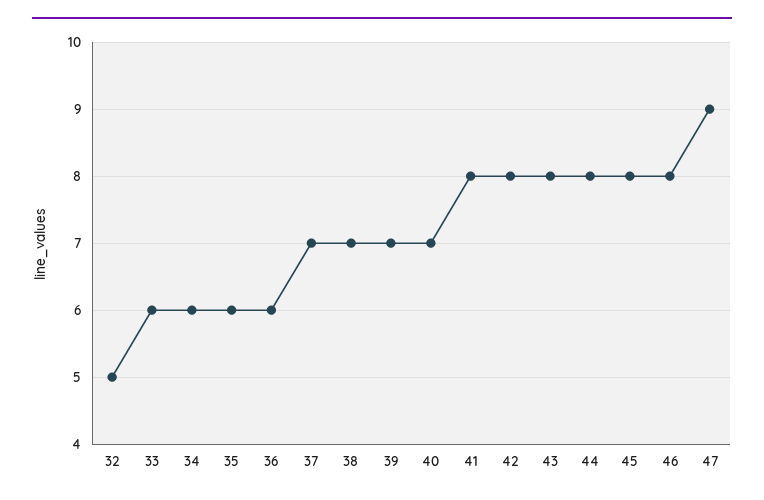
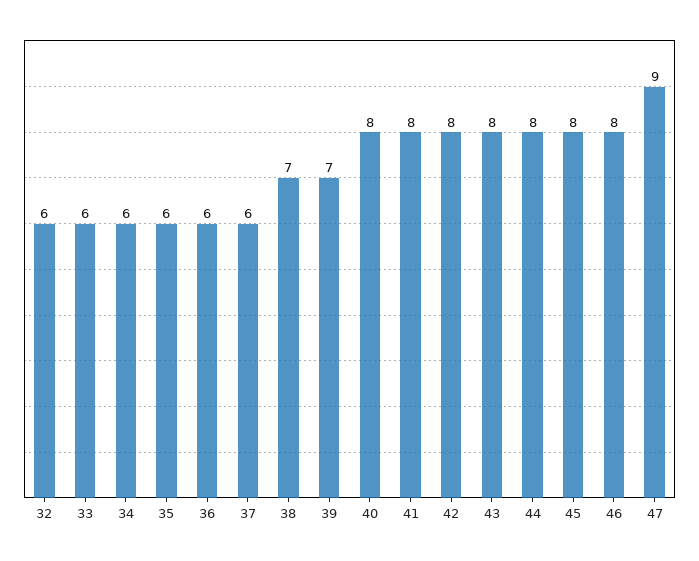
  {
-   "32": 5,
+   "32": 6,
    "33": 6,
    "34": 6,
    "35": 6,
    "36": 6,
-   "37": 7,
+   "37": 6,
    "38": 7,
    "39": 7,
-   "40": 7,
+   "40": 8,
    "41": 8,
    "42": 8,
    "43": 8,
    "44": 8,
    "45": 8,
    "46": 8,
    "47": 9
  }

